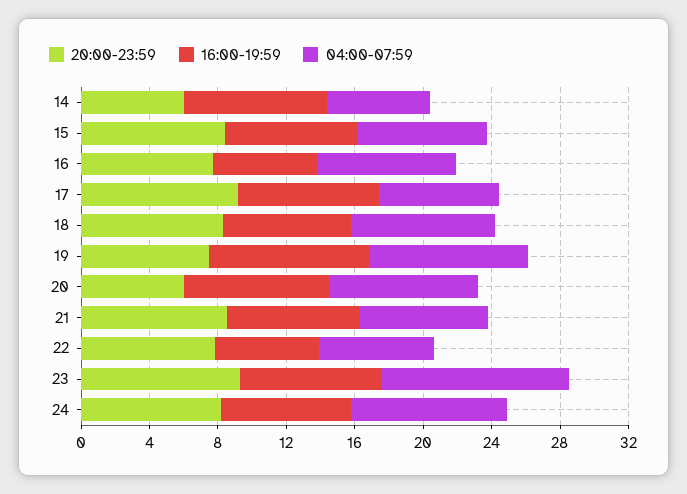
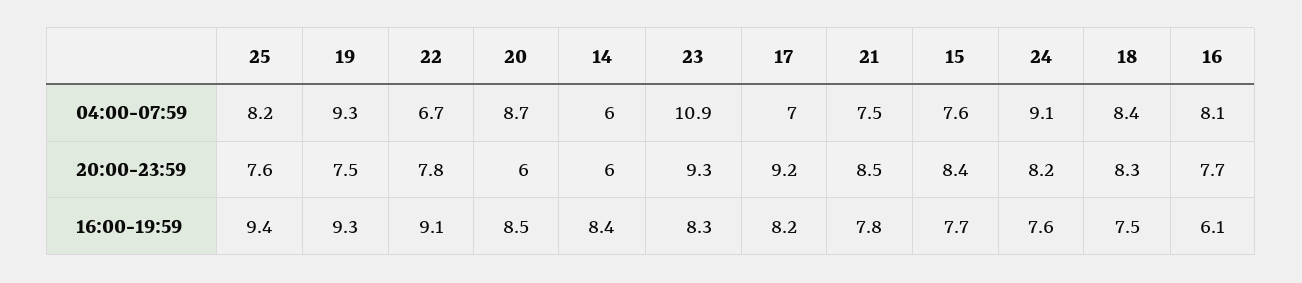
  {
    "20:00-23:59": {
      "14": 6,
      "15": 8.4,
      "16": 7.7,
      "17": 9.2,
      "18": 8.3,
      "19": 7.5,
      "20": 6,
      "21": 8.5,
      "22": 7.8,
      "23": 9.3,
-     "24": 8.2
+     "24": 8.2,
+     "25": 7.6
    },
    "16:00-19:59": {
      "14": 8.4,
      "15": 7.7,
      "16": 6.1,
      "17": 8.2,
      "18": 7.5,
      "19": 9.3,
      "20": 8.5,
      "21": 7.8,
-     "22": 6,
+     "22": 9.1,
      "23": 8.3,
-     "24": 7.6
+     "24": 7.6,
+     "25": 9.4
    },
    "04:00-07:59": {
      "14": 6,
      "15": 7.6,
      "16": 8.1,
      "17": 7,
      "18": 8.4,
      "19": 9.3,
      "20": 8.7,
      "21": 7.5,
      "22": 6.7,
      "23": 10.9,
-     "24": 9.1
+     "24": 9.1,
+     "25": 8.2
    }
  }

